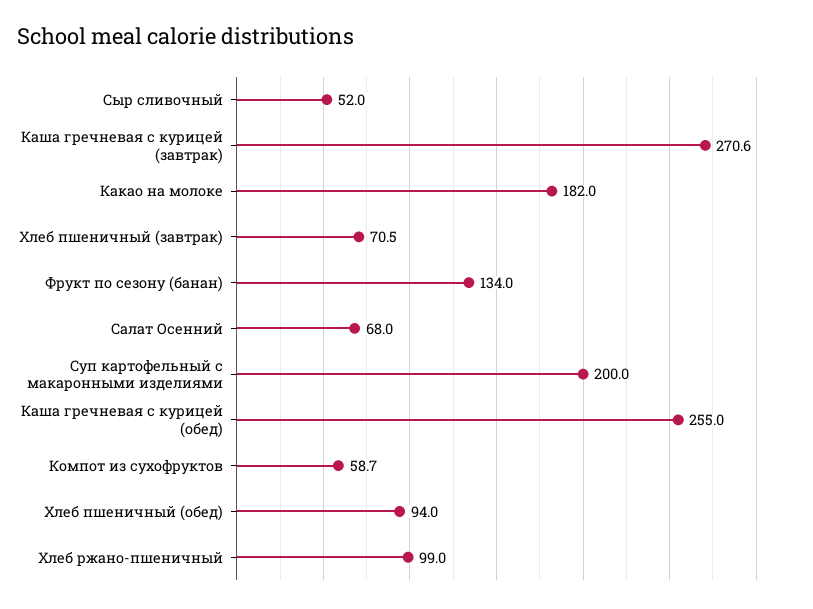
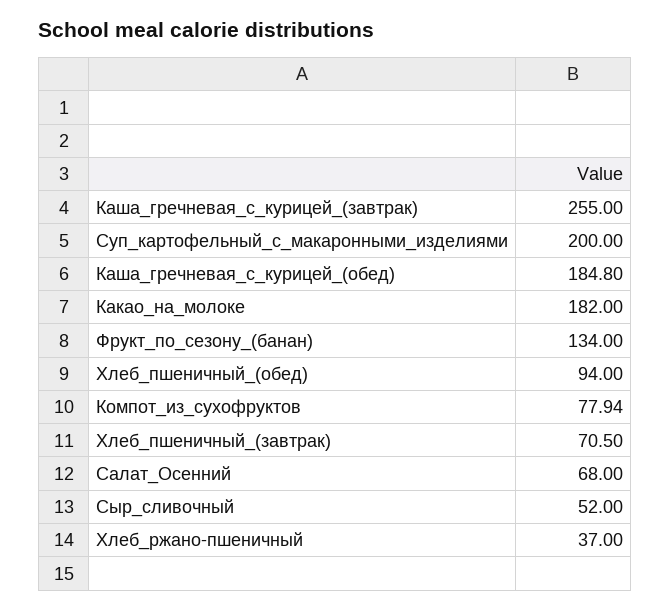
  {
    "Сыр сливочный": 52,
-   "Каша гречневая с курицей (завтрак)": 270.6,
+   "Каша гречневая с курицей (завтрак)": 255,
    "Какао на молоке": 182,
    "Хлеб пшеничный (завтрак)": 70.5,
    "Фрукт по сезону (банан)": 134,
    "Салат Осенний": 68,
    "Суп картофельный с макаронными изделиями": 200,
-   "Каша гречневая с курицей (обед)": 255,
+   "Каша гречневая с курицей (обед)": 184.8,
-   "Компот из сухофруктов": 58.7,
+   "Компот из сухофруктов": 77.94,
    "Хлеб пшеничный (обед)": 94,
-   "Хлеб ржано-пшеничный": 99
+   "Хлеб ржано-пшеничный": 37
  }

